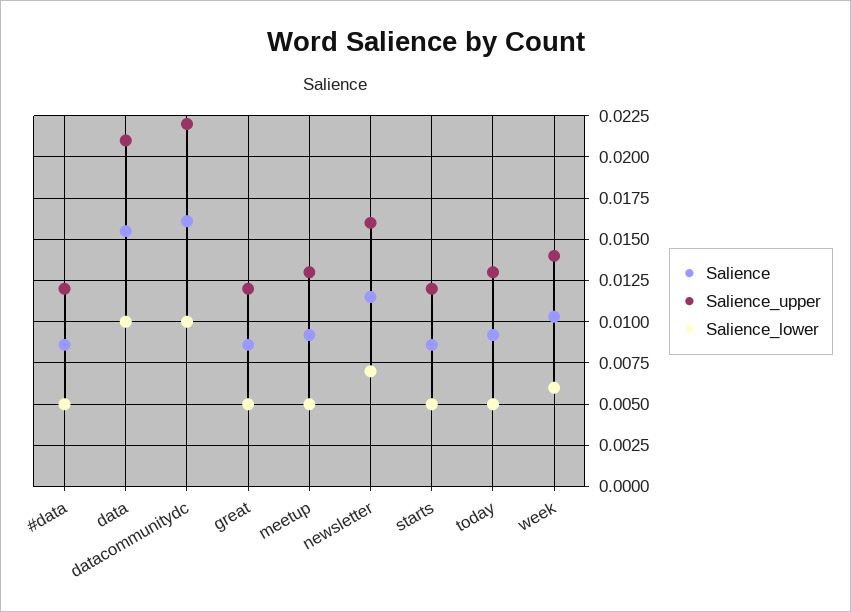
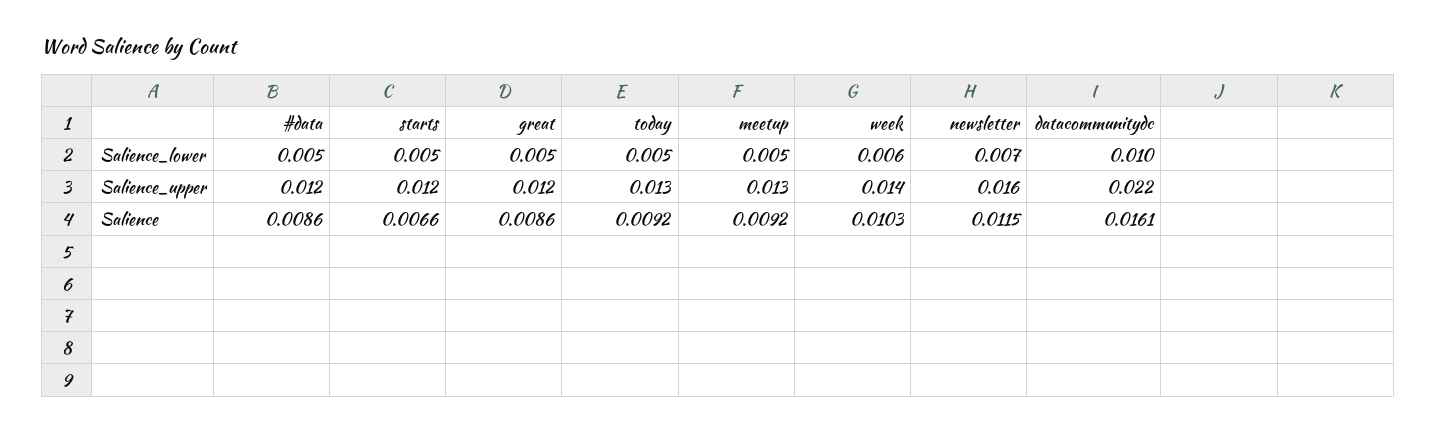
  {
    "Salience": {
      "#data": 0.0086,
-     "data": 0.0155,
      "datacommunitydc": 0.0161,
      "great": 0.0086,
      "meetup": 0.0092,
      "newsletter": 0.0115,
-     "starts": 0.0085,
+     "starts": 0.0066,
      "today": 0.0092,
      "week": 0.0103
    },
    "Salience_upper": {
      "#data": 0.012,
-     "data": 0.021,
      "datacommunitydc": 0.022,
      "great": 0.012,
      "meetup": 0.013,
      "newsletter": 0.016,
      "starts": 0.012,
      "today": 0.013,
      "week": 0.014
    },
    "Salience_lower": {
      "#data": 0.005,
-     "data": 0.01,
      "datacommunitydc": 0.01,
      "great": 0.005,
      "meetup": 0.005,
      "newsletter": 0.007,
      "starts": 0.005,
      "today": 0.005,
      "week": 0.006
    }
  }

